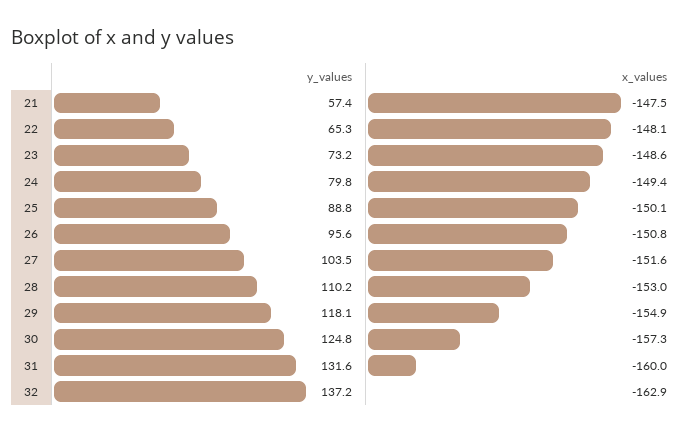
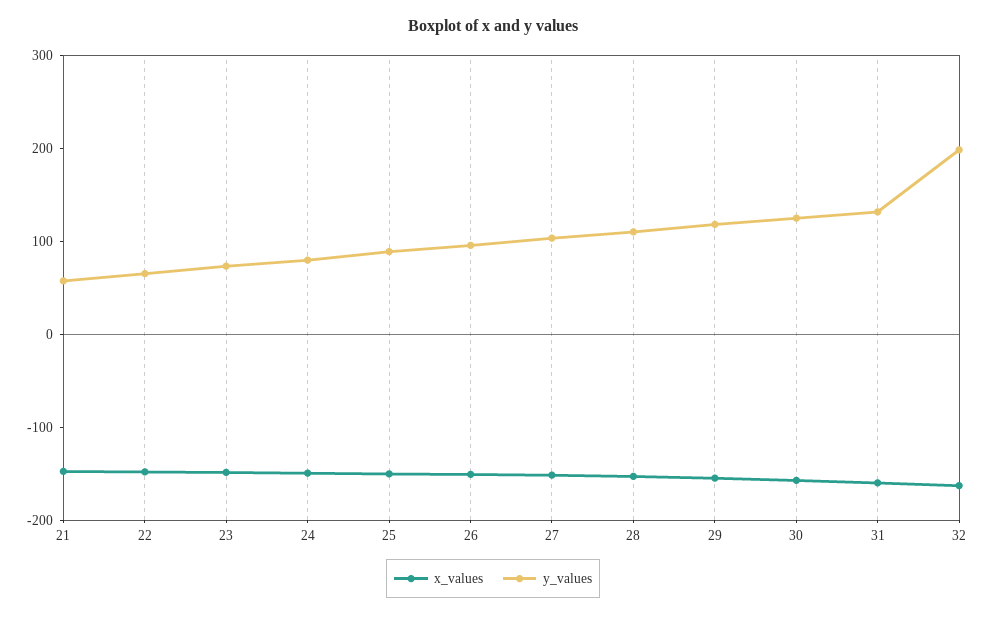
  {
    "y_values": {
      "21": 57.4,
      "22": 65.3,
      "23": 73.2,
      "24": 79.8,
      "25": 88.8,
      "26": 95.6,
      "27": 103.5,
      "28": 110.2,
      "29": 118.1,
      "30": 124.8,
      "31": 131.6,
-     "32": 137.2
+     "32": 200
    },
    "x_values": {
      "21": -147.5,
      "22": -148.1,
      "23": -148.6,
      "24": -149.4,
      "25": -150.1,
      "26": -150.8,
      "27": -151.6,
      "28": -153,
      "29": -154.9,
      "30": -157.3,
      "31": -160,
      "32": -162.9
    }
  }

